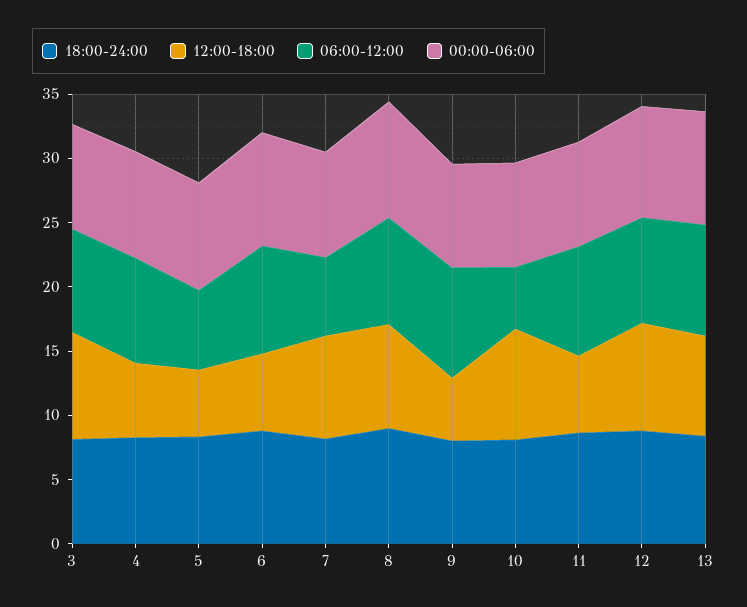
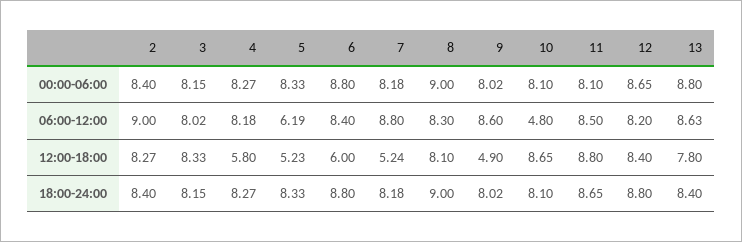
  {
    "18:00-24:00": {
      "3": 8.15,
      "4": 8.27,
      "5": 8.33,
      "6": 8.8,
      "7": 8.18,
      "8": 9,
      "9": 8.02,
      "10": 8.1,
      "11": 8.65,
      "12": 8.8,
-     "13": 8.4
+     "13": 8.4,
+     "2": 8.4
    },
    "12:00-18:00": {
      "3": 8.33,
      "4": 5.8,
      "5": 5.23,
      "6": 6,
-     "7": 8,
+     "7": 5.24,
      "8": 8.1,
      "9": 4.9,
      "10": 8.65,
-     "11": 6,
+     "11": 8.8,
      "12": 8.4,
-     "13": 7.8
+     "13": 7.8,
+     "2": 8.27
    },
    "06:00-12:00": {
      "3": 8.02,
      "4": 8.18,
      "5": 6.19,
      "6": 8.4,
-     "7": 6,
+     "7": 8.8,
      "8": 8.3,
      "9": 8.6,
      "10": 4.8,
      "11": 8.5,
      "12": 8.2,
-     "13": 8.63
+     "13": 8.63,
+     "2": 9
    },
    "00:00-06:00": {
      "3": 8.15,
      "4": 8.27,
      "5": 8.33,
      "6": 8.8,
      "7": 8.18,
      "8": 9,
      "9": 8.02,
      "10": 8.1,
      "11": 8.1,
      "12": 8.65,
-     "13": 8.8
+     "13": 8.8,
+     "2": 8.4
    }
  }

